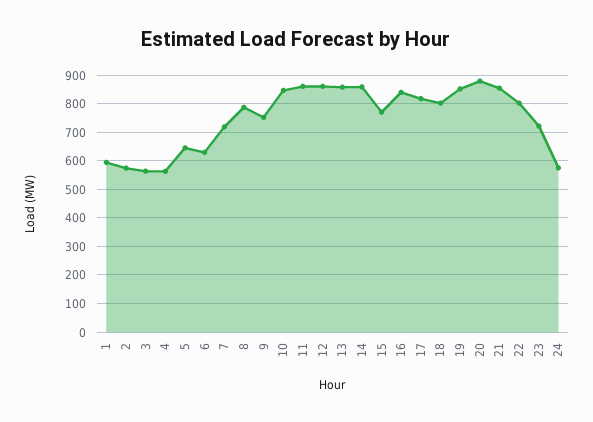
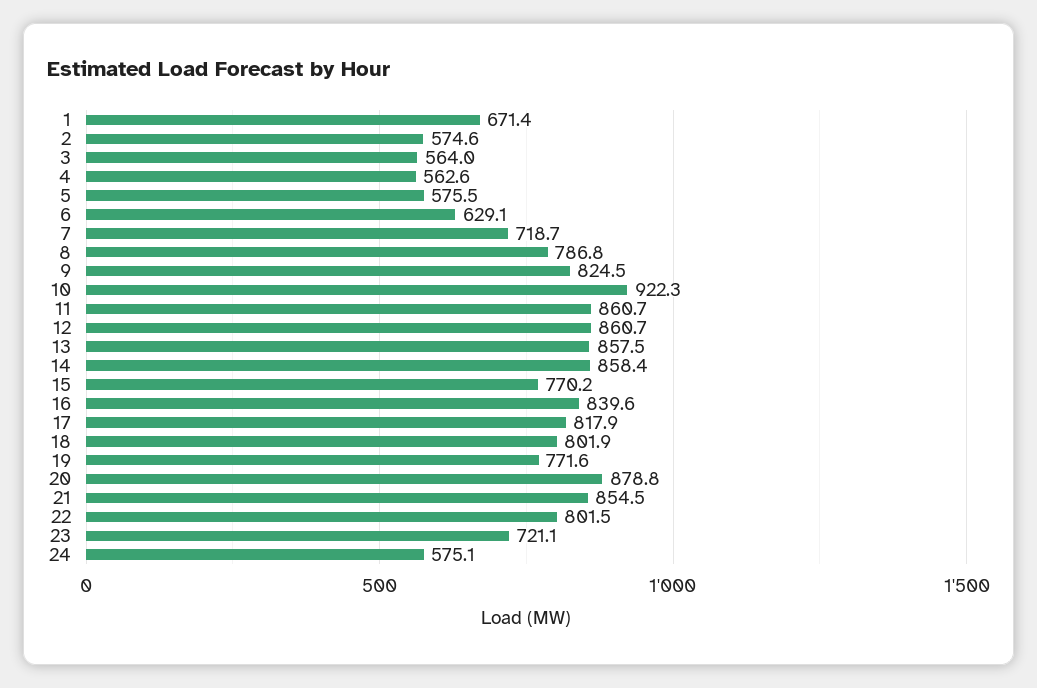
  {
-   "1": 600,
+   "1": 671.4,
    "2": 574.6,
    "3": 564,
    "4": 562.6,
-   "5": 650,
+   "5": 575.5,
    "6": 629.1,
    "7": 718.7,
    "8": 786.8,
-   "9": 750,
+   "9": 824.5,
-   "10": 850,
+   "10": 922.3,
    "11": 860.7,
    "12": 860.7,
    "13": 857.5,
    "14": 858.4,
    "15": 770.2,
    "16": 839.6,
    "17": 817.9,
    "18": 801.9,
-   "19": 850,
+   "19": 771.6,
    "20": 878.8,
    "21": 854.5,
    "22": 801.5,
    "23": 721.1,
    "24": 575.1
  }

